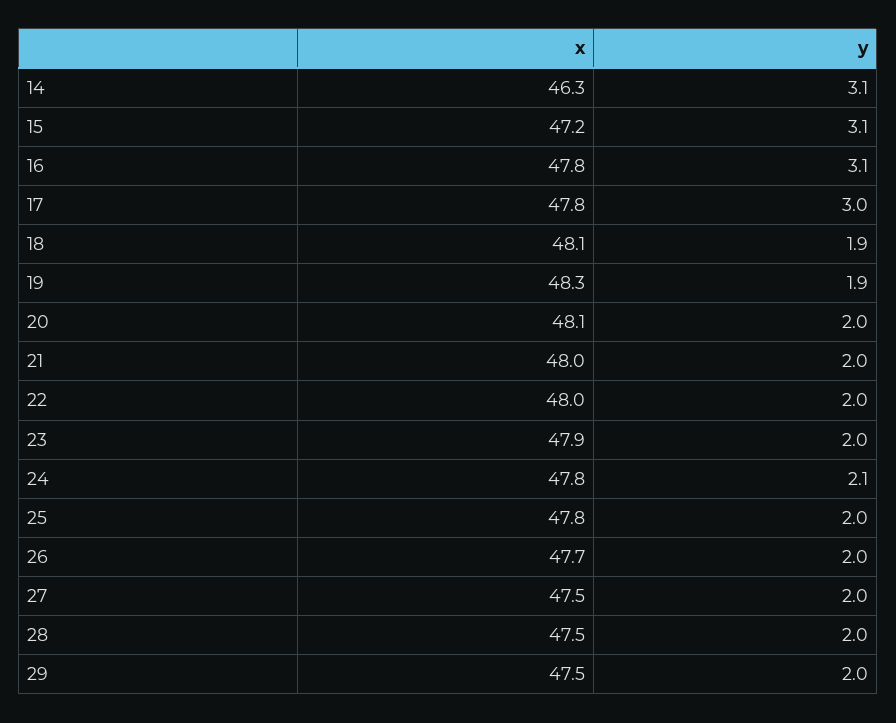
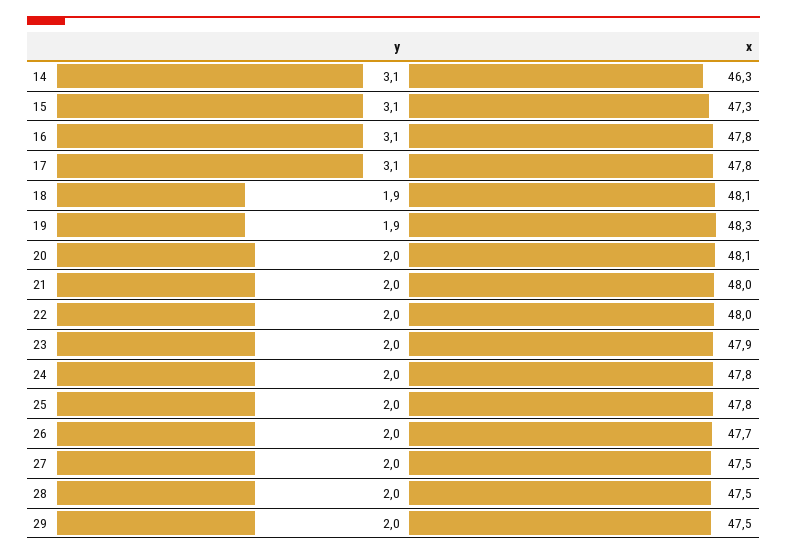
  {
    "x": {
      "14": 46.3,
-     "15": 47.2,
+     "15": 47.3,
      "16": 47.8,
      "17": 47.8,
      "18": 48.1,
      "19": 48.3,
      "20": 48.1,
      "21": 48,
      "22": 48,
      "23": 47.9,
      "24": 47.8,
      "25": 47.8,
      "26": 47.7,
      "27": 47.5,
      "28": 47.5,
      "29": 47.5
    },
    "y": {
      "14": 3.1,
      "15": 3.1,
      "16": 3.1,
-     "17": 3,
+     "17": 3.1,
      "18": 1.9,
      "19": 1.9,
      "20": 2,
      "21": 2,
      "22": 2,
      "23": 2,
-     "24": 2.1,
+     "24": 2,
      "25": 2,
      "26": 2,
      "27": 2,
      "28": 2,
      "29": 2
    }
  }

